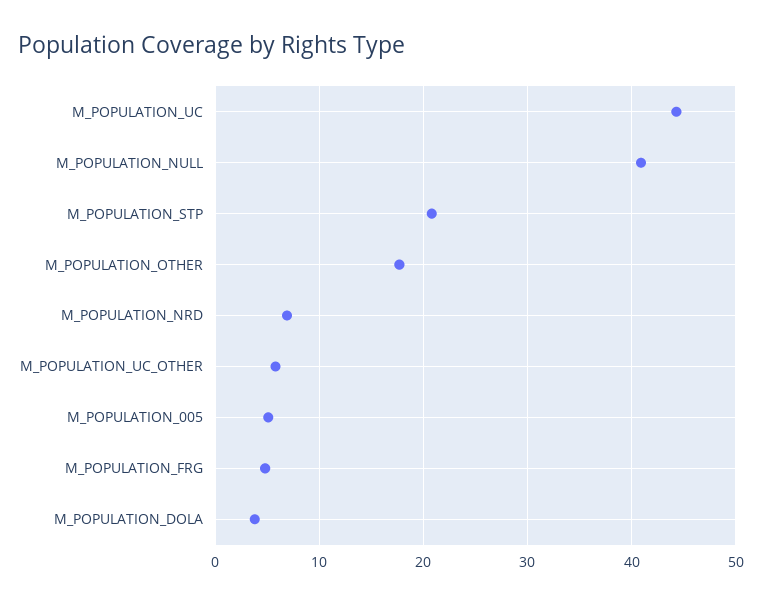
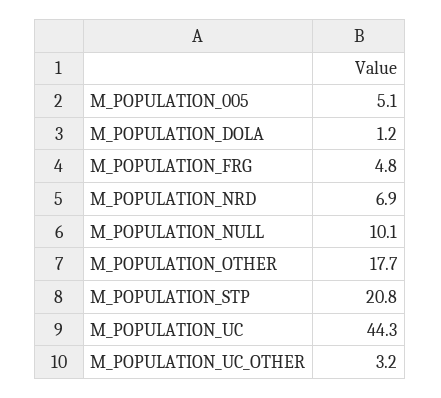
  {
    "M_POPULATION_UC": 44.3,
-   "M_POPULATION_NULL": 41,
+   "M_POPULATION_NULL": 10.1,
    "M_POPULATION_STP": 20.8,
    "M_POPULATION_OTHER": 17.7,
    "M_POPULATION_NRD": 6.9,
-   "M_POPULATION_UC_OTHER": 6,
+   "M_POPULATION_UC_OTHER": 3.2,
    "M_POPULATION_005": 5.1,
    "M_POPULATION_FRG": 4.8,
-   "M_POPULATION_DOLA": 4
+   "M_POPULATION_DOLA": 1.2
  }

